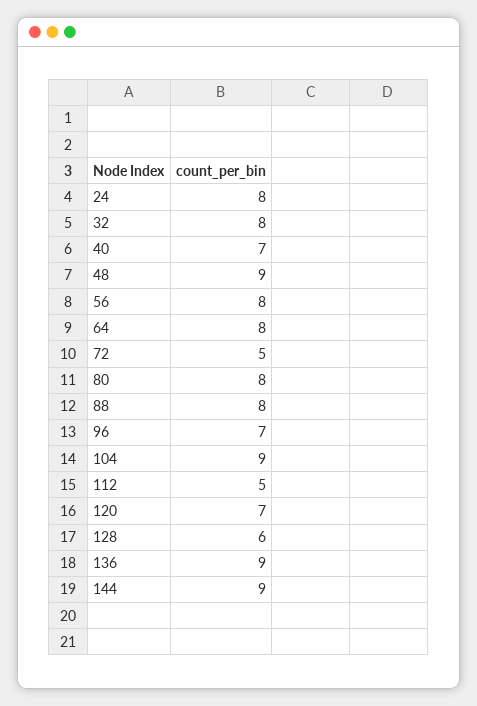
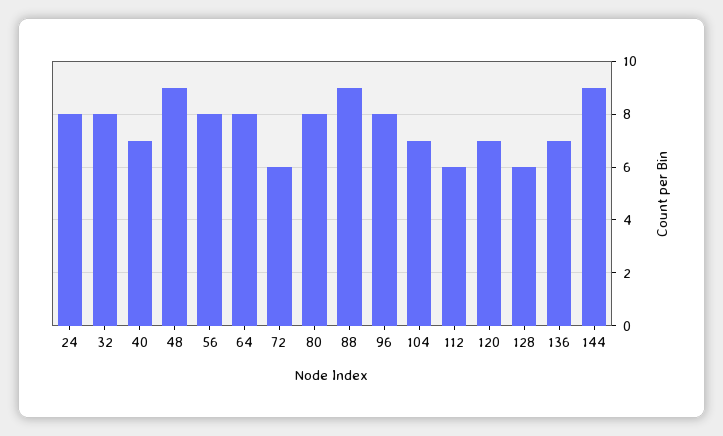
  {
    "24": 8,
    "32": 8,
    "40": 7,
    "48": 9,
    "56": 8,
    "64": 8,
-   "72": 5,
+   "72": 6,
    "80": 8,
-   "88": 8,
+   "88": 9,
-   "96": 7,
+   "96": 8,
-   "104": 9,
+   "104": 7,
-   "112": 5,
+   "112": 6,
    "120": 7,
    "128": 6,
-   "136": 9,
+   "136": 7,
    "144": 9
  }

